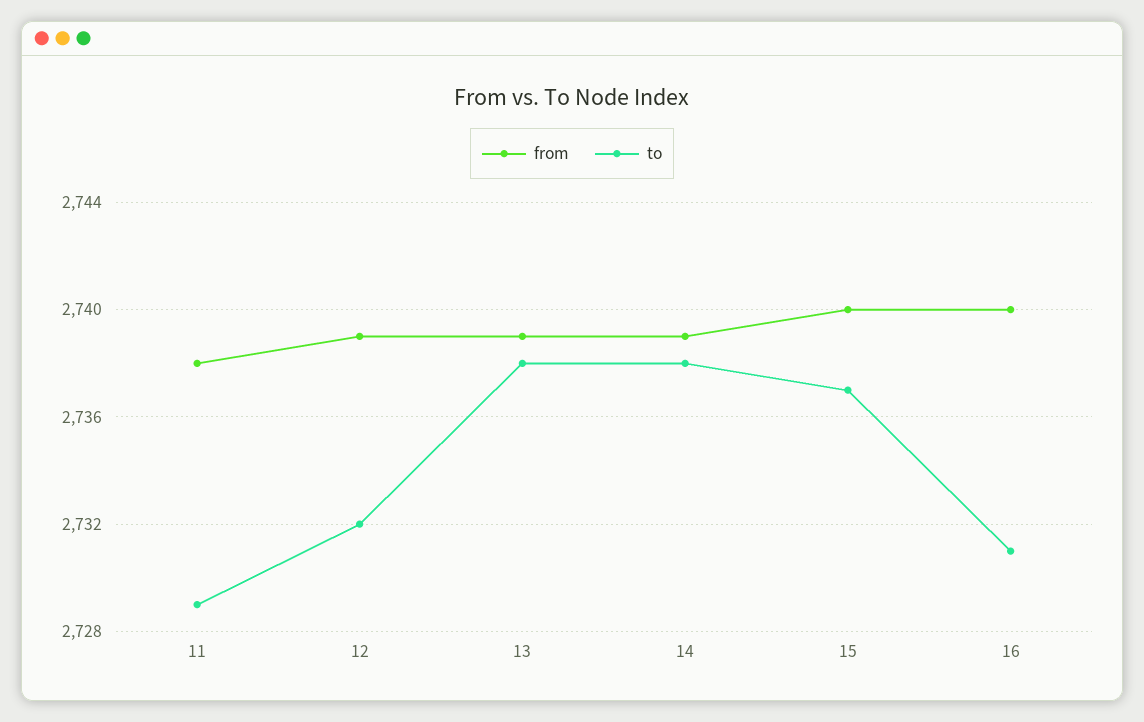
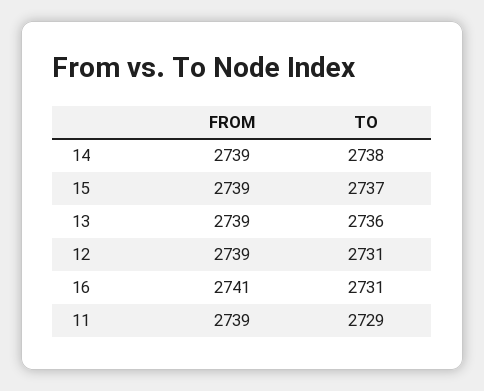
  {
    "from": {
-     "11": 2738,
+     "11": 2739,
      "12": 2739,
      "13": 2739,
      "14": 2739,
-     "15": 2740,
+     "15": 2739,
-     "16": 2740
+     "16": 2741
    },
    "to": {
      "11": 2729,
-     "12": 2732,
+     "12": 2731,
-     "13": 2738,
+     "13": 2736,
      "14": 2738,
      "15": 2737,
      "16": 2731
    }
  }

